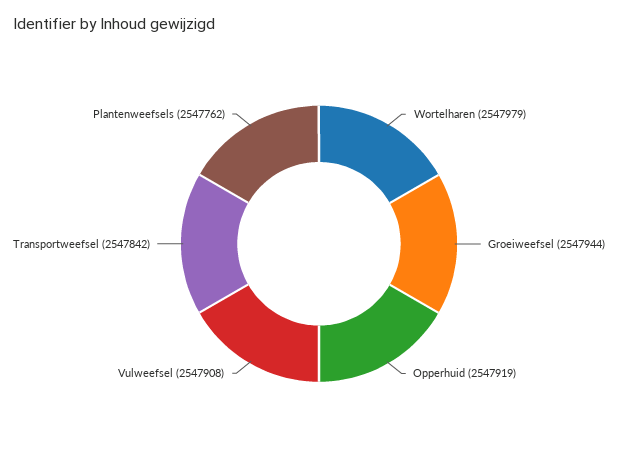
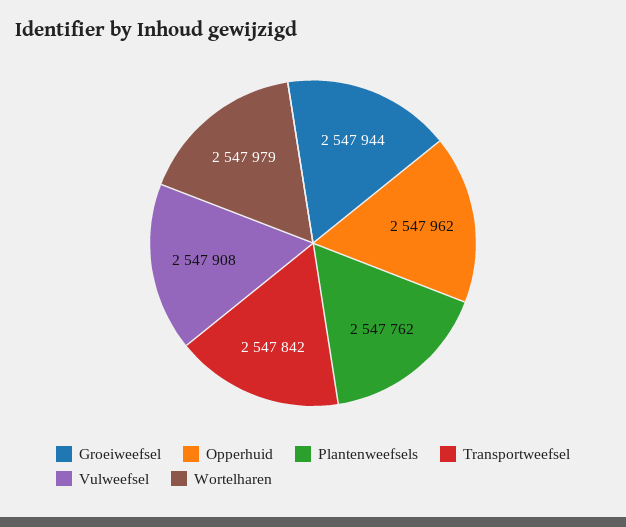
  {
    "Wortelharen": 2547979,
    "Groeiweefsel": 2547944,
-   "Opperhuid": 2547919,
+   "Opperhuid": 2547962,
    "Vulweefsel": 2547908,
    "Transportweefsel": 2547842,
    "Plantenweefsels": 2547762
  }

